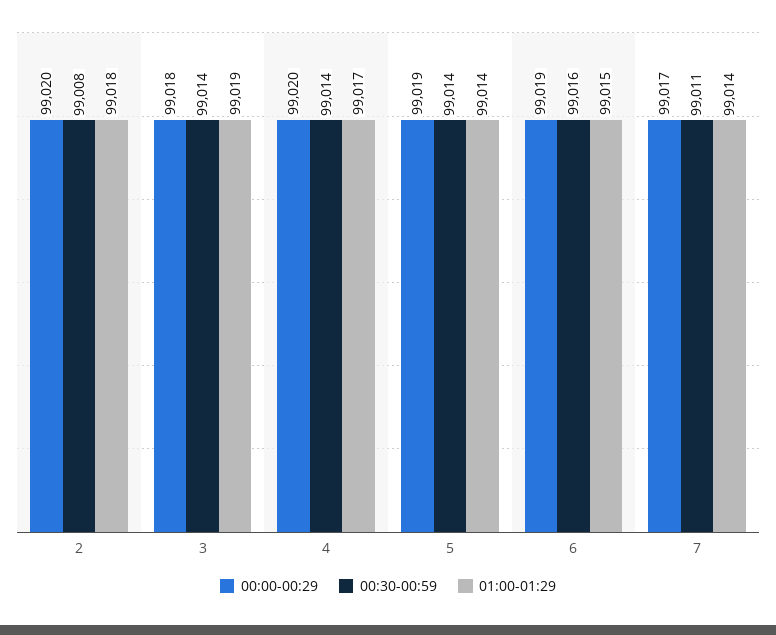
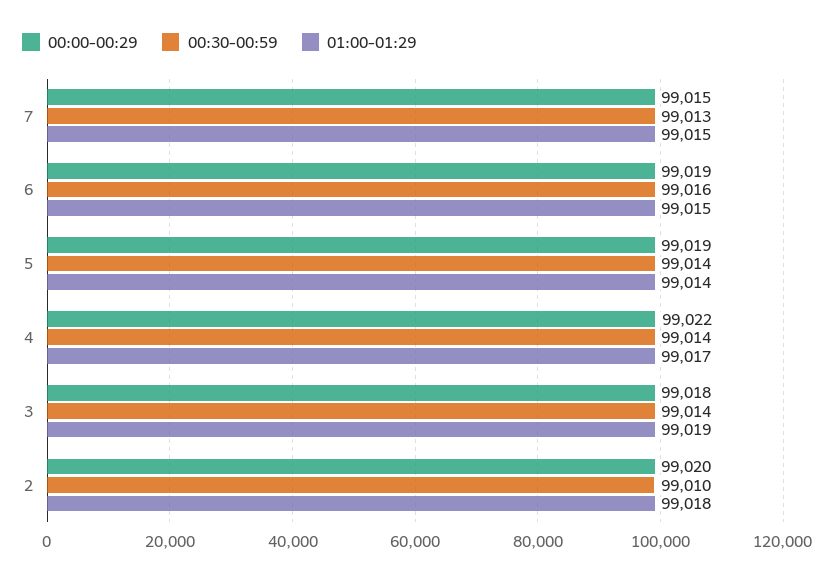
  {
    "00:00-00:29": {
      "2": 99020,
      "3": 99018,
-     "4": 99020,
+     "4": 99022,
      "5": 99019,
      "6": 99019,
-     "7": 99017
+     "7": 99015
    },
    "00:30-00:59": {
-     "2": 99008,
+     "2": 99010,
      "3": 99014,
      "4": 99014,
      "5": 99014,
      "6": 99016,
-     "7": 99011
+     "7": 99013
    },
    "01:00-01:29": {
      "2": 99018,
      "3": 99019,
      "4": 99017,
      "5": 99014,
      "6": 99015,
-     "7": 99014
+     "7": 99015
    }
  }

